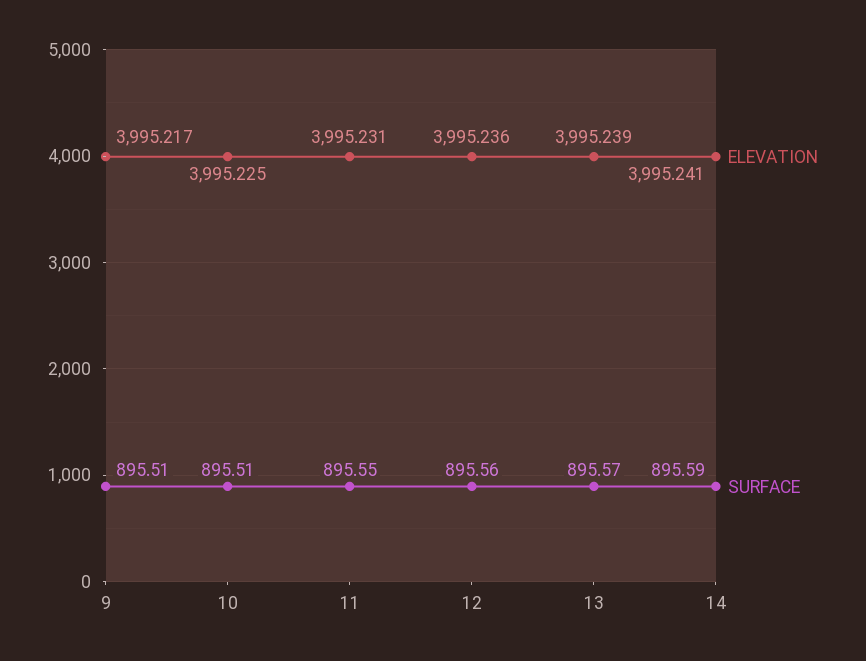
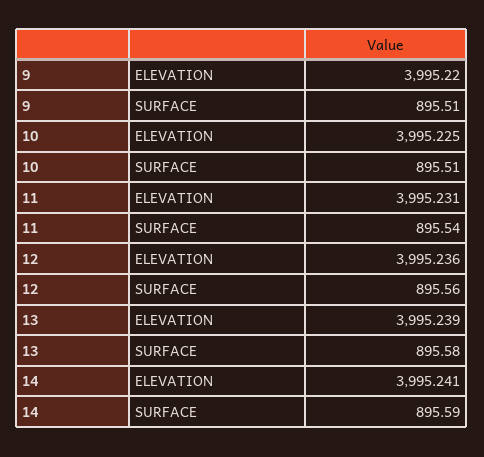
  {
    "ELEVATION": {
-     "9": 3995.217,
+     "9": 3995.22,
      "10": 3995.225,
      "11": 3995.231,
      "12": 3995.236,
      "13": 3995.239,
      "14": 3995.241
    },
    "SURFACE": {
      "9": 895.51,
      "10": 895.51,
-     "11": 895.55,
+     "11": 895.54,
      "12": 895.56,
-     "13": 895.57,
+     "13": 895.58,
      "14": 895.59
    }
  }

